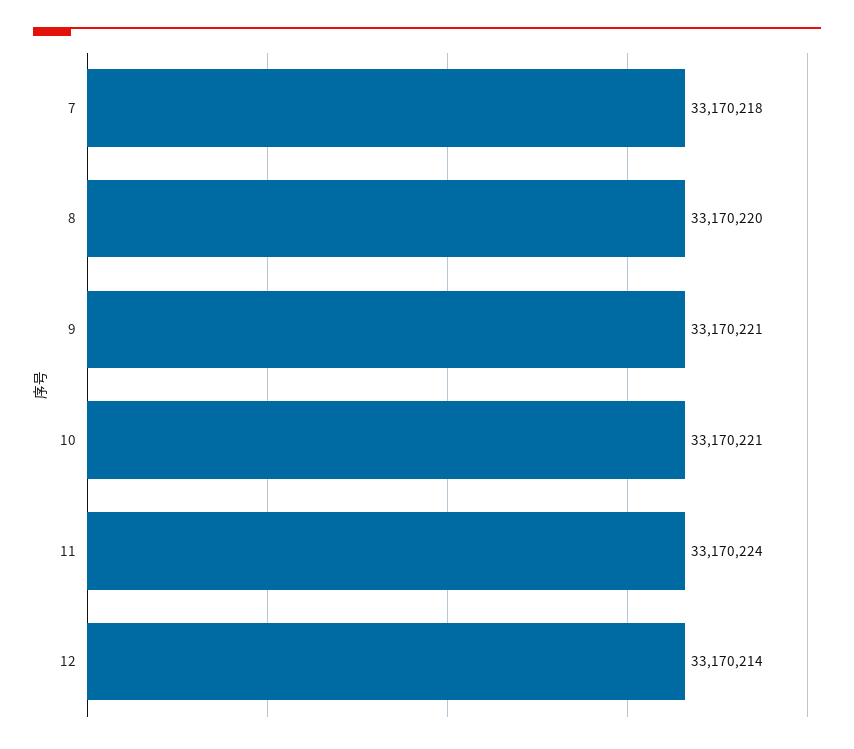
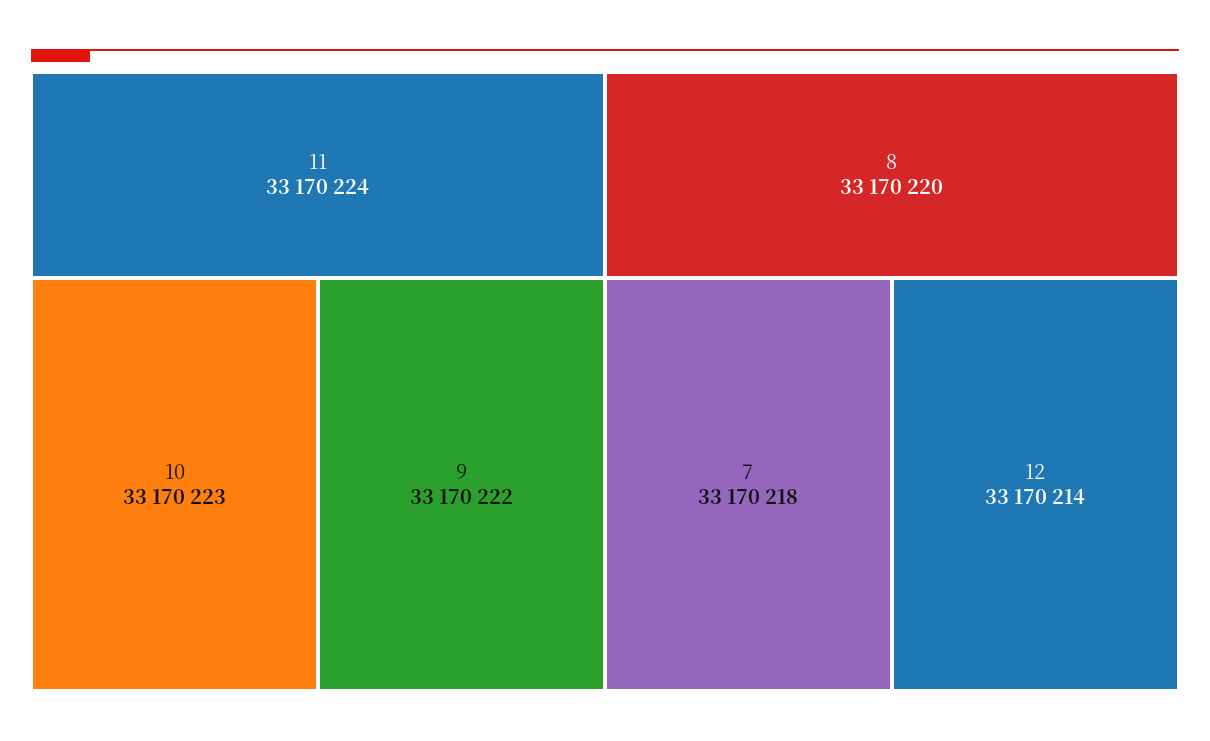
  {
    "7": 33170218,
    "8": 33170220,
-   "9": 33170221,
+   "9": 33170222,
-   "10": 33170221,
+   "10": 33170223,
    "11": 33170224,
    "12": 33170214
  }

